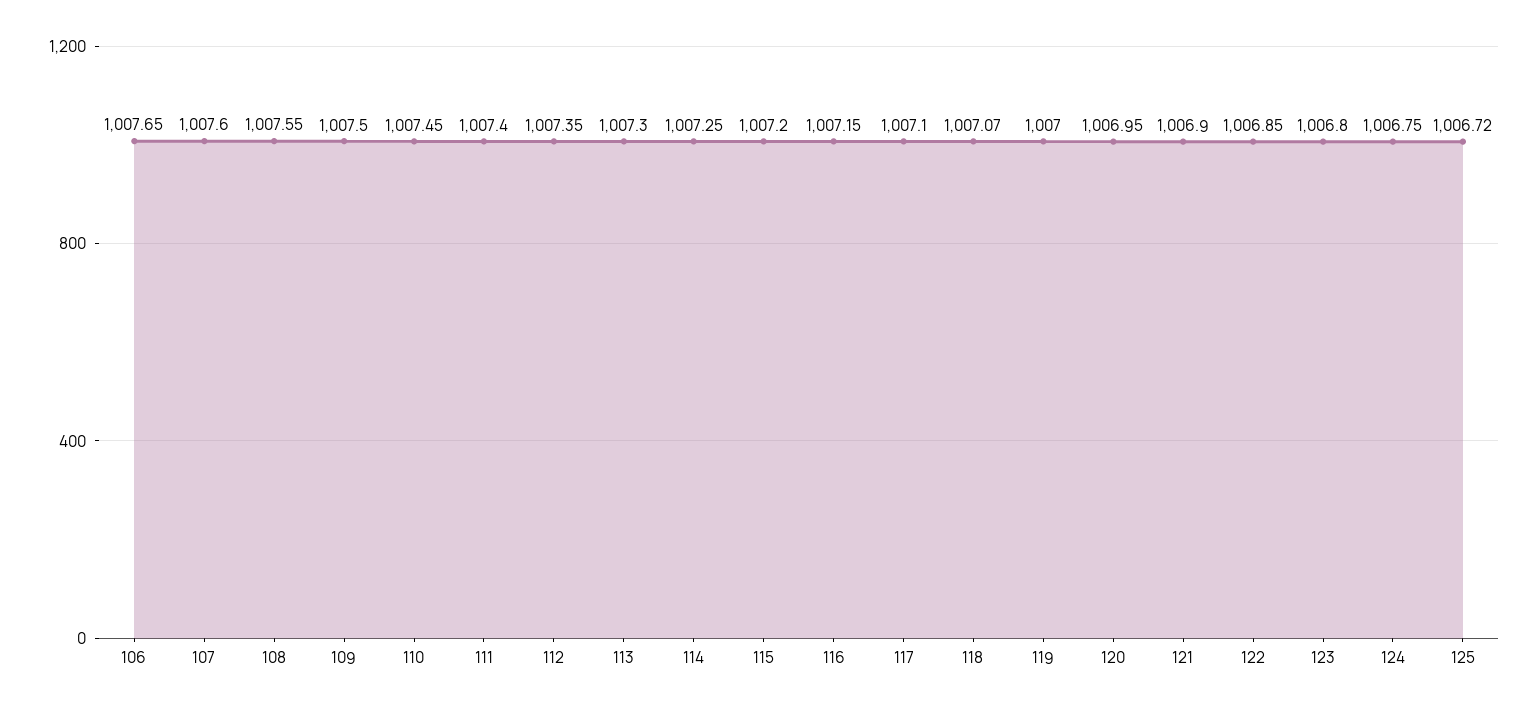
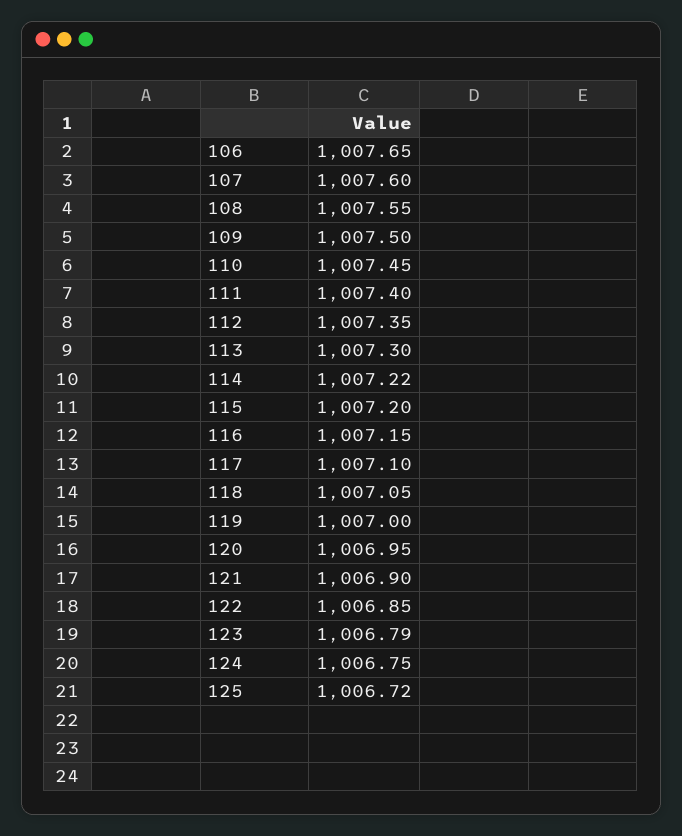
  {
    "106": 1007.65,
    "107": 1007.6,
    "108": 1007.55,
    "109": 1007.5,
    "110": 1007.45,
    "111": 1007.4,
    "112": 1007.35,
    "113": 1007.3,
-   "114": 1007.25,
+   "114": 1007.22,
    "115": 1007.2,
    "116": 1007.15,
    "117": 1007.1,
-   "118": 1007.07,
+   "118": 1007.05,
    "119": 1007,
    "120": 1006.95,
    "121": 1006.9,
    "122": 1006.85,
-   "123": 1006.8,
+   "123": 1006.79,
    "124": 1006.75,
    "125": 1006.72
  }

